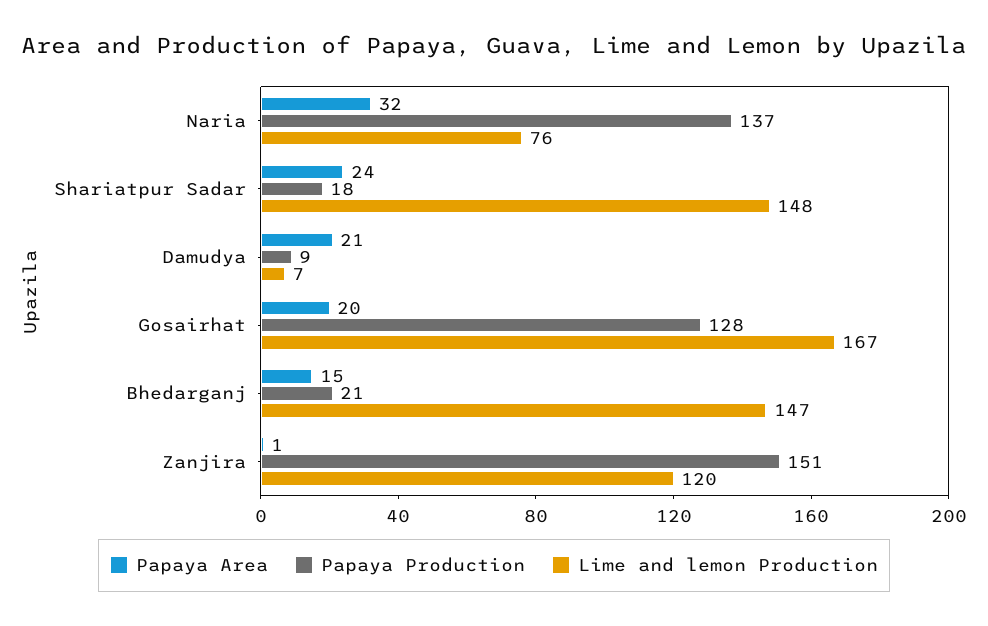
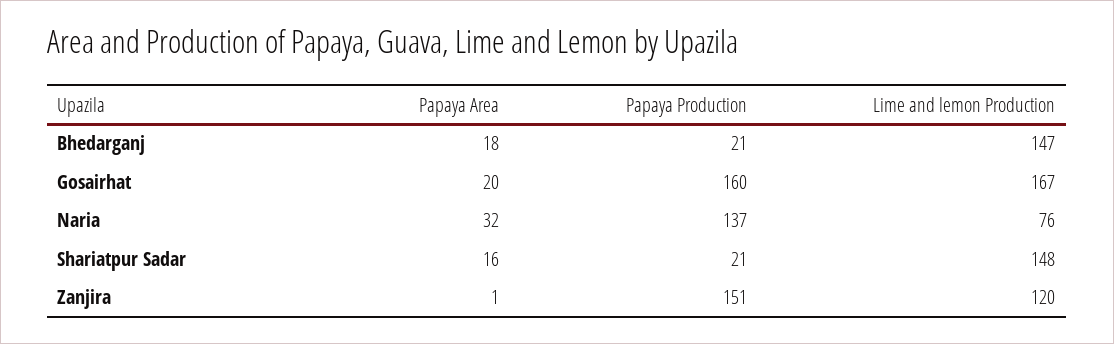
  {
    "Papaya Area": {
      "Naria": 32,
-     "Shariatpur Sadar": 24,
+     "Shariatpur Sadar": 16,
-     "Damudya": 21,
      "Gosairhat": 20,
-     "Bhedarganj": 15,
+     "Bhedarganj": 18,
      "Zanjira": 1
    },
    "Papaya Production": {
      "Naria": 137,
-     "Shariatpur Sadar": 18,
+     "Shariatpur Sadar": 21,
-     "Damudya": 9,
-     "Gosairhat": 128,
+     "Gosairhat": 160,
      "Bhedarganj": 21,
      "Zanjira": 151
    },
    "Lime and lemon Production": {
      "Naria": 76,
      "Shariatpur Sadar": 148,
-     "Damudya": 7,
      "Gosairhat": 167,
      "Bhedarganj": 147,
      "Zanjira": 120
    }
  }

